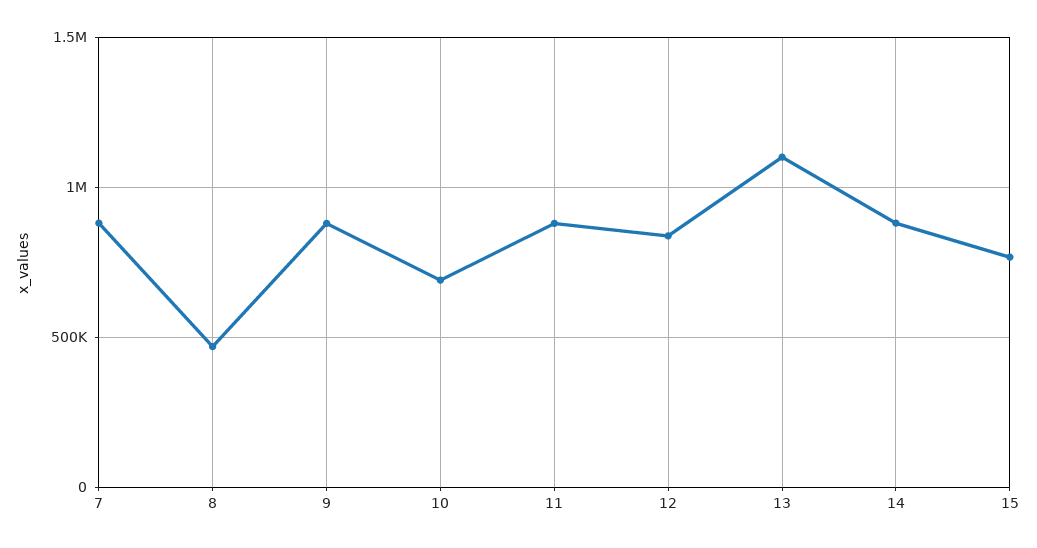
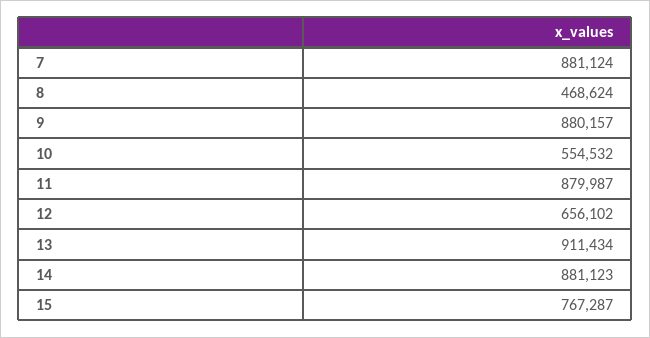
  {
    "7": 881124,
    "8": 468624,
    "9": 880157,
-   "10": 700000,
+   "10": 554532,
    "11": 879987,
-   "12": 850000,
+   "12": 656102,
-   "13": 1100000,
+   "13": 911434,
    "14": 881123,
    "15": 767287
  }

